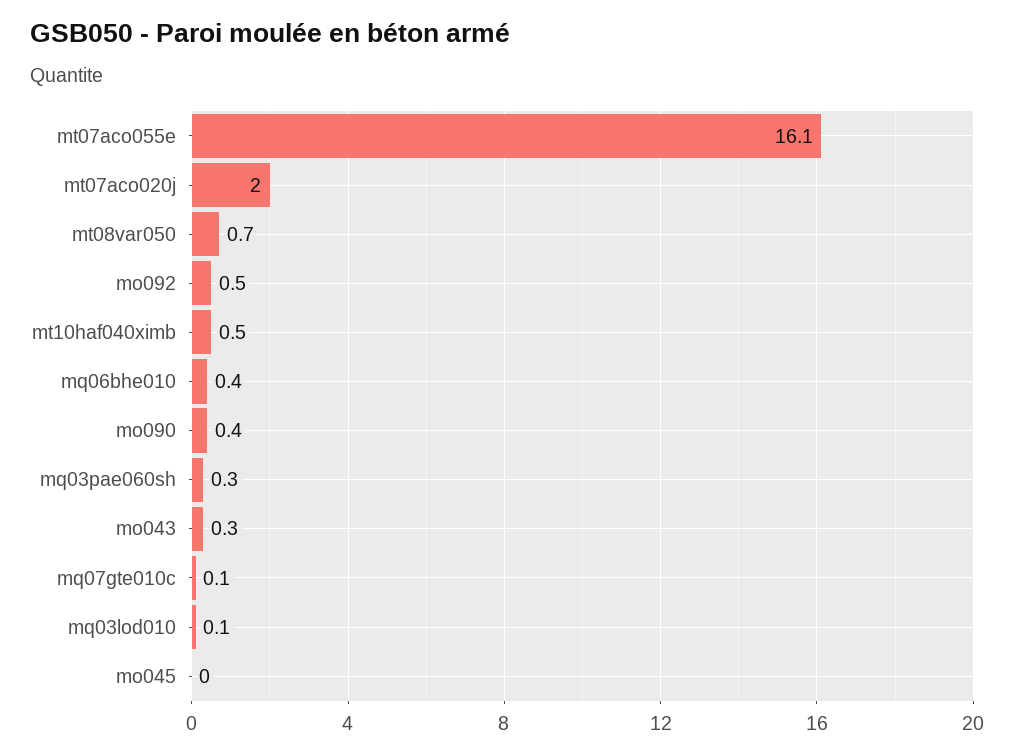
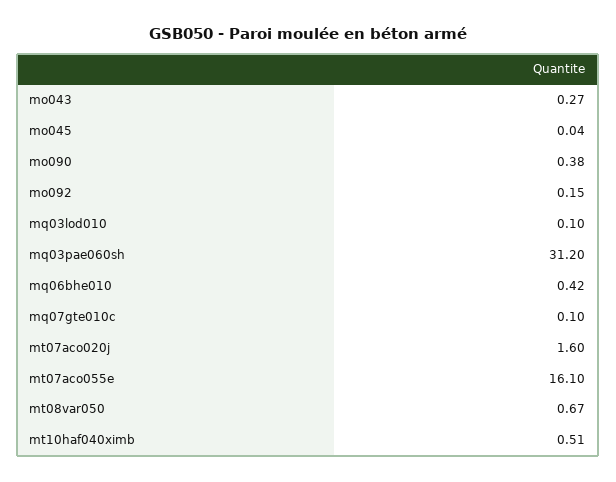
  {
    "mt07aco055e": 16.1,
-   "mt07aco020j": 2,
+   "mt07aco020j": 1.6,
    "mt08var050": 0.67,
-   "mo092": 0.5,
+   "mo092": 0.15,
    "mt10haf040ximb": 0.51,
    "mq06bhe010": 0.42,
    "mo090": 0.38,
-   "mq03pae060sh": 0.3,
+   "mq03pae060sh": 31.2,
    "mo043": 0.27,
    "mq07gte010c": 0.1,
    "mq03lod010": 0.1,
    "mo045": 0.04
  }

